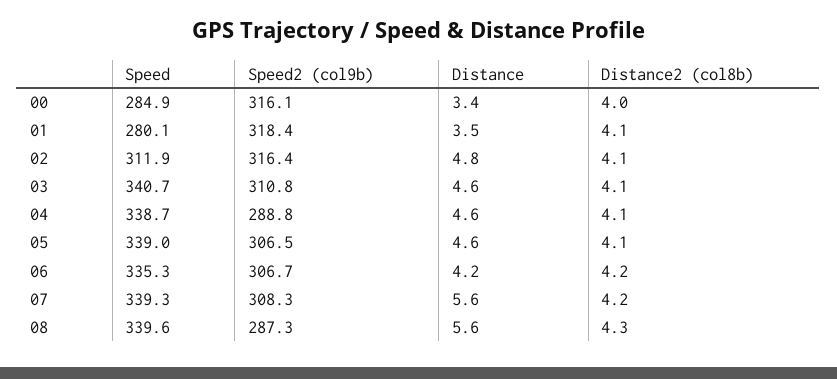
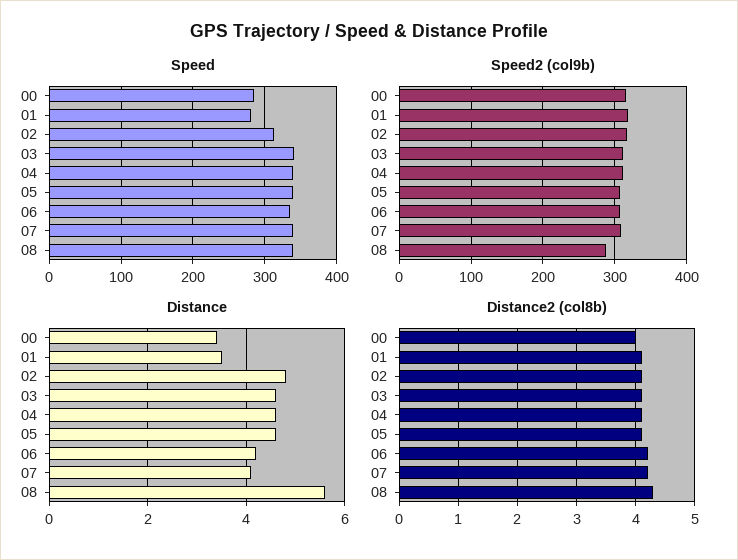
  {
    "Speed": {
      "00": 284.9,
      "01": 280.1,
      "02": 311.9,
      "03": 340.7,
      "04": 338.7,
      "05": 339,
      "06": 335.3,
      "07": 339.3,
      "08": 339.6
    },
    "Speed2 (col9b)": {
      "00": 316.1,
      "01": 318.4,
      "02": 316.4,
      "03": 310.8,
-     "04": 288.8,
+     "04": 310,
      "05": 306.5,
      "06": 306.7,
      "07": 308.3,
      "08": 287.3
    },
    "Distance": {
      "00": 3.4,
      "01": 3.5,
      "02": 4.8,
      "03": 4.6,
      "04": 4.6,
      "05": 4.6,
      "06": 4.2,
-     "07": 5.6,
+     "07": 4,
      "08": 5.6
    },
    "Distance2 (col8b)": {
      "00": 4,
      "01": 4.1,
      "02": 4.1,
      "03": 4.1,
      "04": 4.1,
      "05": 4.1,
      "06": 4.2,
      "07": 4.2,
      "08": 4.3
    }
  }

